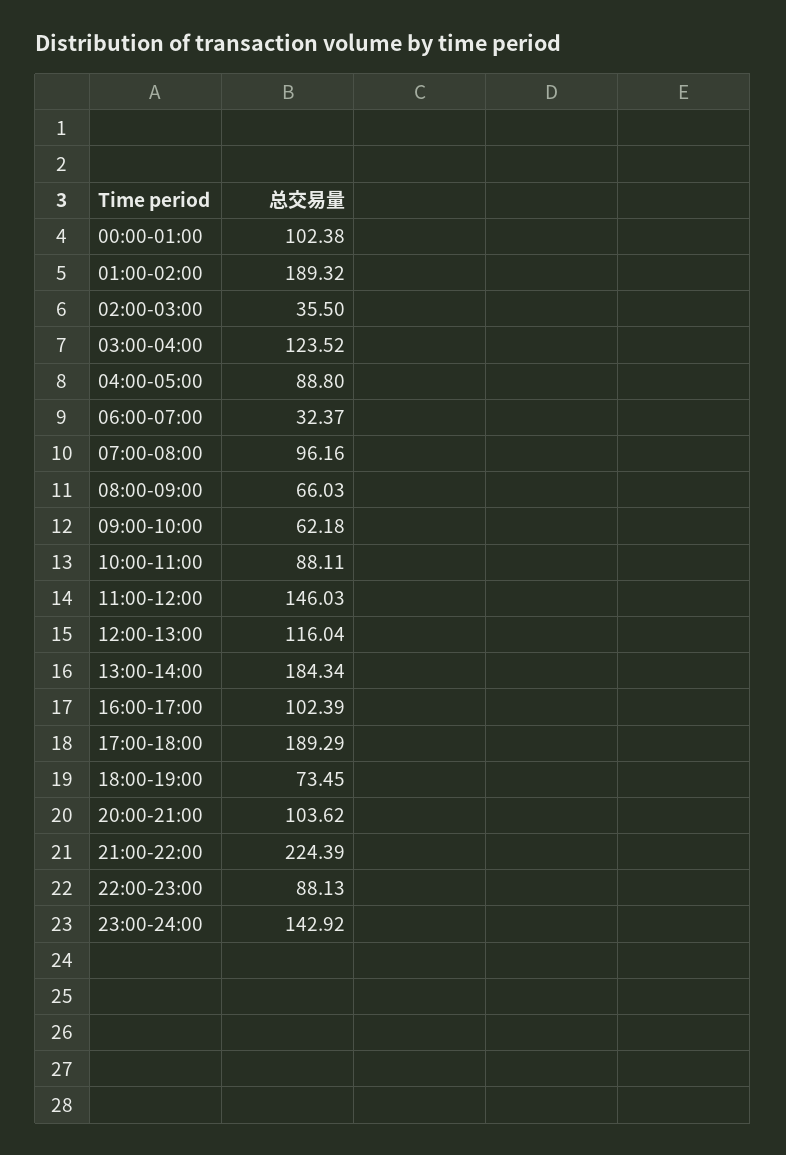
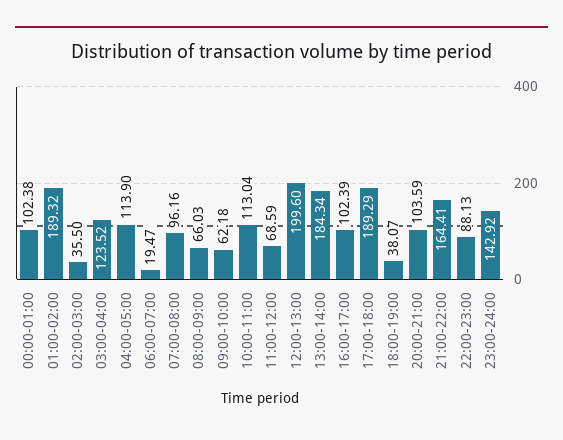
  {
    "00:00-01:00": 102.38,
    "01:00-02:00": 189.32,
    "02:00-03:00": 35.5,
    "03:00-04:00": 123.52,
-   "04:00-05:00": 88.8,
+   "04:00-05:00": 113.9,
-   "06:00-07:00": 32.37,
+   "06:00-07:00": 19.47,
    "07:00-08:00": 96.16,
    "08:00-09:00": 66.03,
    "09:00-10:00": 62.18,
-   "10:00-11:00": 88.11,
+   "10:00-11:00": 113.04,
-   "11:00-12:00": 146.03,
+   "11:00-12:00": 68.59,
-   "12:00-13:00": 116.04,
+   "12:00-13:00": 199.6,
    "13:00-14:00": 184.34,
    "16:00-17:00": 102.39,
    "17:00-18:00": 189.29,
-   "18:00-19:00": 73.45,
+   "18:00-19:00": 38.07,
-   "20:00-21:00": 103.62,
+   "20:00-21:00": 103.59,
-   "21:00-22:00": 224.39,
+   "21:00-22:00": 164.41,
    "22:00-23:00": 88.13,
    "23:00-24:00": 142.92
  }

